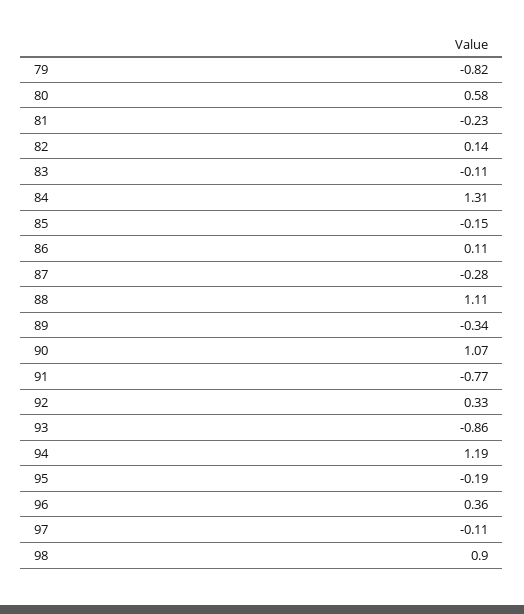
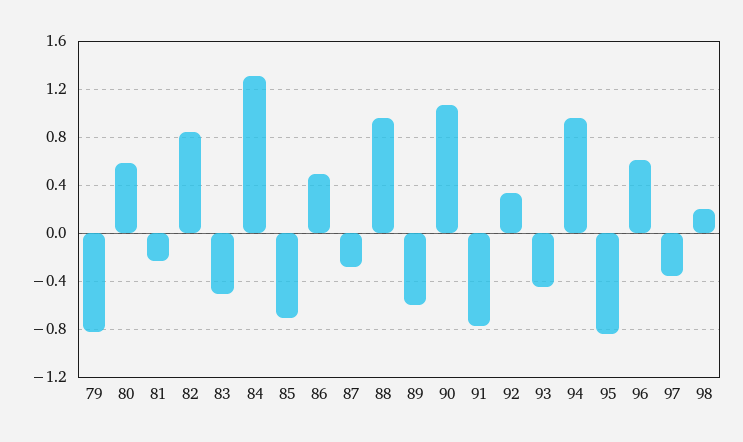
  {
    "79": -0.82,
    "80": 0.58,
    "81": -0.23,
-   "82": 0.14,
+   "82": 0.85,
-   "83": -0.11,
+   "83": -0.5,
    "84": 1.31,
-   "85": -0.15,
+   "85": -0.7,
-   "86": 0.11,
+   "86": 0.5,
    "87": -0.28,
-   "88": 1.11,
+   "88": 0.95,
-   "89": -0.34,
+   "89": -0.6,
    "90": 1.07,
    "91": -0.77,
    "92": 0.33,
-   "93": -0.86,
+   "93": -0.45,
-   "94": 1.19,
+   "94": 0.95,
-   "95": -0.19,
+   "95": -0.85,
-   "96": 0.36,
+   "96": 0.6,
-   "97": -0.11,
+   "97": -0.35,
-   "98": 0.9
+   "98": 0.2
  }

